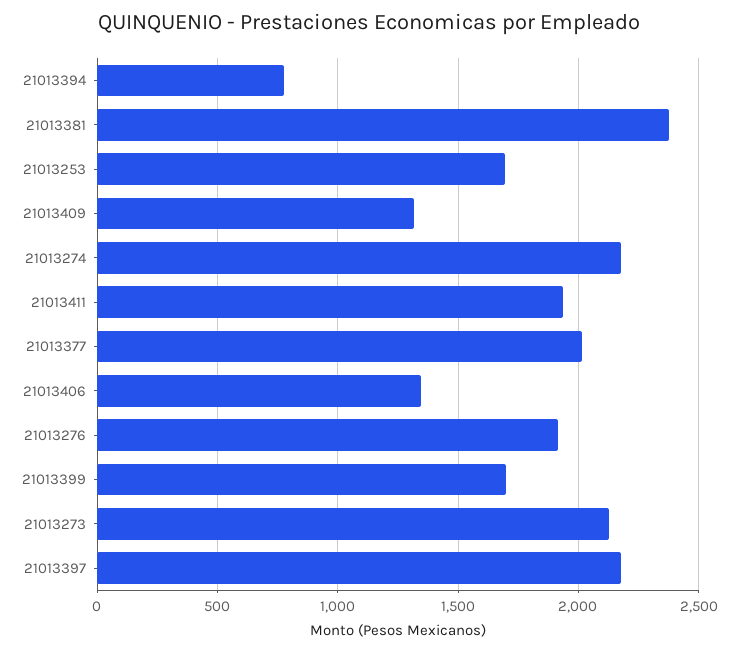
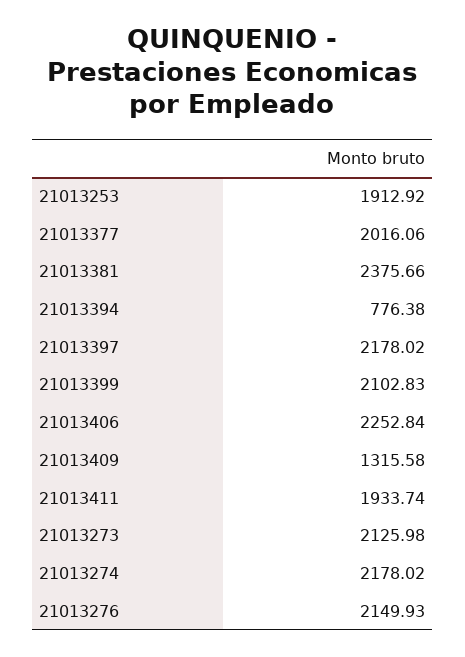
  {
    "21013394": 776.38,
    "21013381": 2375.66,
-   "21013253": 1700,
+   "21013253": 1912.92,
    "21013409": 1315.58,
    "21013274": 2178.02,
    "21013411": 1933.74,
    "21013377": 2016.06,
-   "21013406": 1350,
+   "21013406": 2252.84,
-   "21013276": 1900,
+   "21013276": 2149.93,
-   "21013399": 1700,
+   "21013399": 2102.83,
    "21013273": 2125.98,
    "21013397": 2178.02
  }

